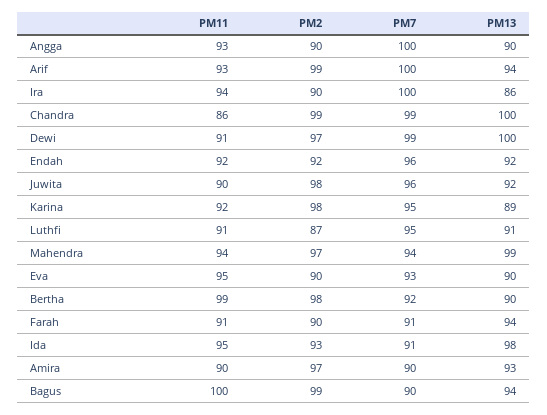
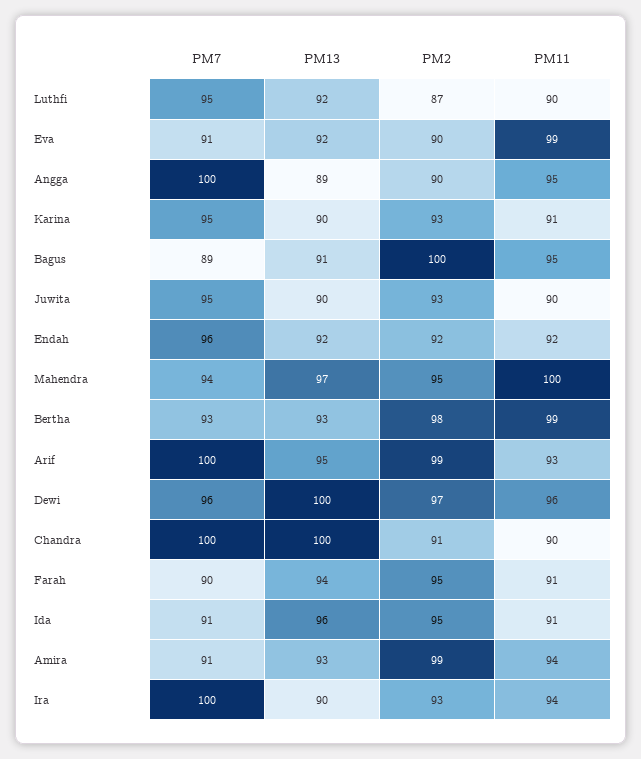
  {
    "PM11": {
-     "Angga": 93,
+     "Angga": 95,
      "Arif": 93,
      "Ira": 94,
-     "Chandra": 86,
+     "Chandra": 90,
-     "Dewi": 91,
+     "Dewi": 96,
      "Endah": 92,
      "Juwita": 90,
-     "Karina": 92,
+     "Karina": 91,
-     "Luthfi": 91,
+     "Luthfi": 90,
-     "Mahendra": 94,
+     "Mahendra": 100,
-     "Eva": 95,
+     "Eva": 99,
      "Bertha": 99,
      "Farah": 91,
-     "Ida": 95,
+     "Ida": 91,
-     "Amira": 90,
+     "Amira": 94,
-     "Bagus": 100
+     "Bagus": 95
    },
    "PM2": {
      "Angga": 90,
      "Arif": 99,
-     "Ira": 90,
+     "Ira": 93,
-     "Chandra": 99,
+     "Chandra": 91,
      "Dewi": 97,
      "Endah": 92,
-     "Juwita": 98,
+     "Juwita": 93,
-     "Karina": 98,
+     "Karina": 93,
      "Luthfi": 87,
-     "Mahendra": 97,
+     "Mahendra": 95,
      "Eva": 90,
      "Bertha": 98,
-     "Farah": 90,
+     "Farah": 95,
-     "Ida": 93,
+     "Ida": 95,
-     "Amira": 97,
+     "Amira": 99,
-     "Bagus": 99
+     "Bagus": 100
    },
    "PM7": {
      "Angga": 100,
      "Arif": 100,
      "Ira": 100,
-     "Chandra": 99,
+     "Chandra": 100,
-     "Dewi": 99,
+     "Dewi": 96,
      "Endah": 96,
-     "Juwita": 96,
+     "Juwita": 95,
      "Karina": 95,
      "Luthfi": 95,
      "Mahendra": 94,
-     "Eva": 93,
+     "Eva": 91,
-     "Bertha": 92,
+     "Bertha": 93,
-     "Farah": 91,
+     "Farah": 90,
      "Ida": 91,
-     "Amira": 90,
+     "Amira": 91,
-     "Bagus": 90
+     "Bagus": 89
    },
    "PM13": {
-     "Angga": 90,
+     "Angga": 89,
-     "Arif": 94,
+     "Arif": 95,
-     "Ira": 86,
+     "Ira": 90,
      "Chandra": 100,
      "Dewi": 100,
      "Endah": 92,
-     "Juwita": 92,
+     "Juwita": 90,
-     "Karina": 89,
+     "Karina": 90,
-     "Luthfi": 91,
+     "Luthfi": 92,
-     "Mahendra": 99,
+     "Mahendra": 97,
-     "Eva": 90,
+     "Eva": 92,
-     "Bertha": 90,
+     "Bertha": 93,
      "Farah": 94,
-     "Ida": 98,
+     "Ida": 96,
      "Amira": 93,
-     "Bagus": 94
+     "Bagus": 91
    }
  }

